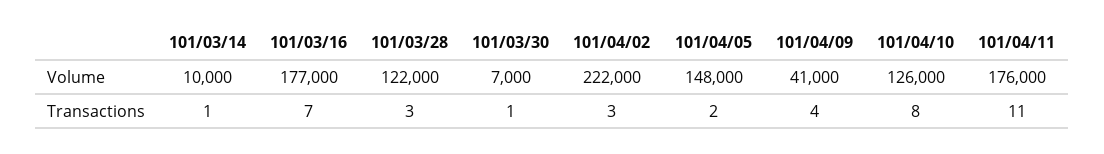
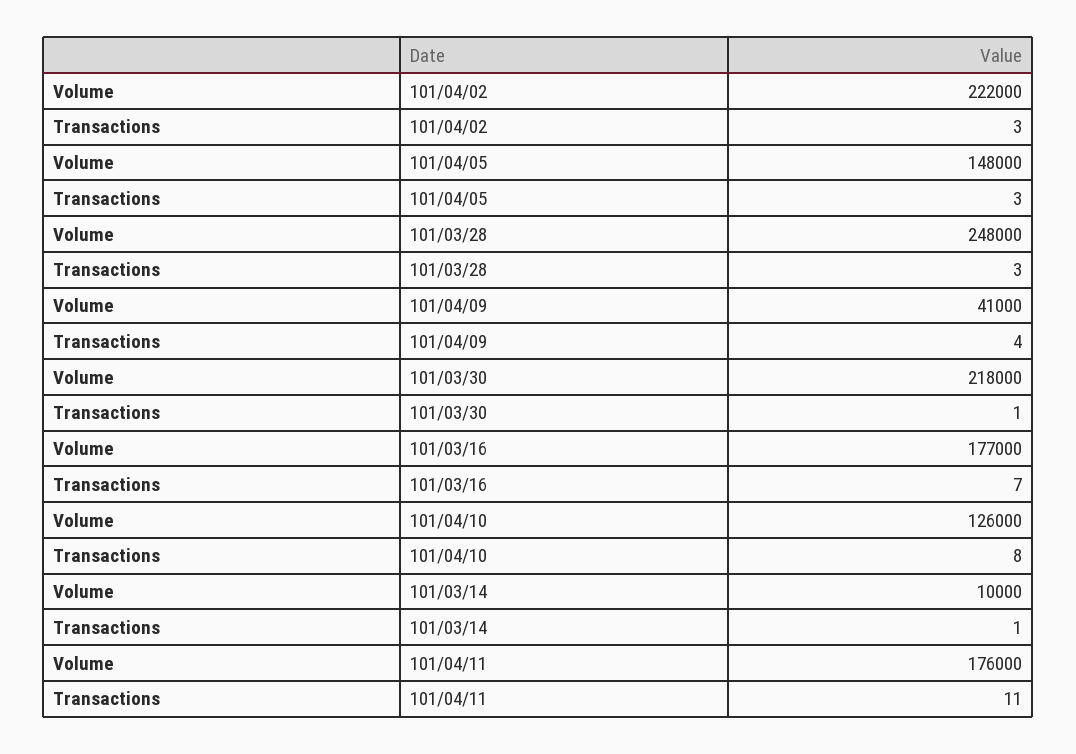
  {
    "101/03/14": {
      "Volume": 10000,
      "Transactions": 1
    },
    "101/03/16": {
      "Volume": 177000,
      "Transactions": 7
    },
    "101/03/28": {
-     "Volume": 122000,
+     "Volume": 248000,
      "Transactions": 3
    },
    "101/03/30": {
-     "Volume": 7000,
+     "Volume": 218000,
      "Transactions": 1
    },
    "101/04/02": {
      "Volume": 222000,
      "Transactions": 3
    },
    "101/04/05": {
      "Volume": 148000,
-     "Transactions": 2
+     "Transactions": 3
    },
    "101/04/09": {
      "Volume": 41000,
      "Transactions": 4
    },
    "101/04/10": {
      "Volume": 126000,
      "Transactions": 8
    },
    "101/04/11": {
      "Volume": 176000,
      "Transactions": 11
    }
  }

